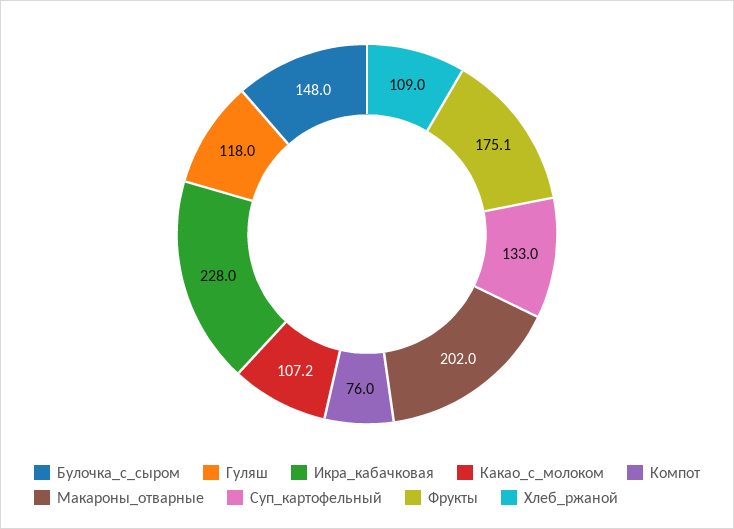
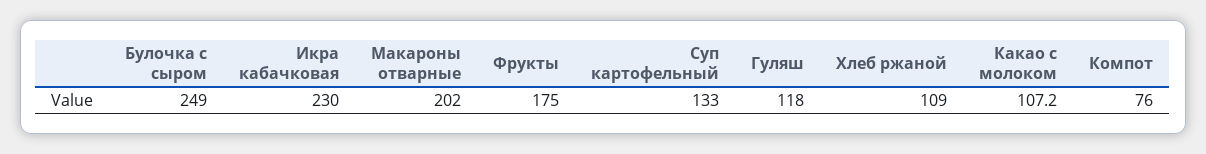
  {
-   "Булочка_с_сыром": 148,
+   "Булочка_с_сыром": 249,
    "Гуляш": 118,
-   "Икра_кабачковая": 228,
+   "Икра_кабачковая": 230,
    "Какао_с_молоком": 107.2,
    "Компот": 76,
    "Макароны_отварные": 202,
    "Суп_картофельный": 133,
-   "Фрукты": 175.1,
+   "Фрукты": 175,
    "Хлеб_ржаной": 109
  }

